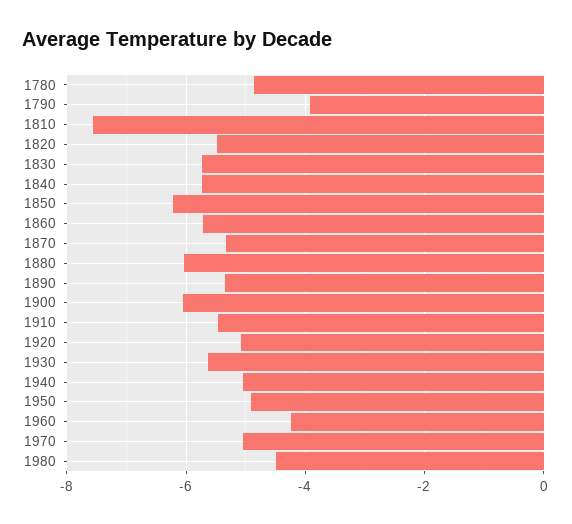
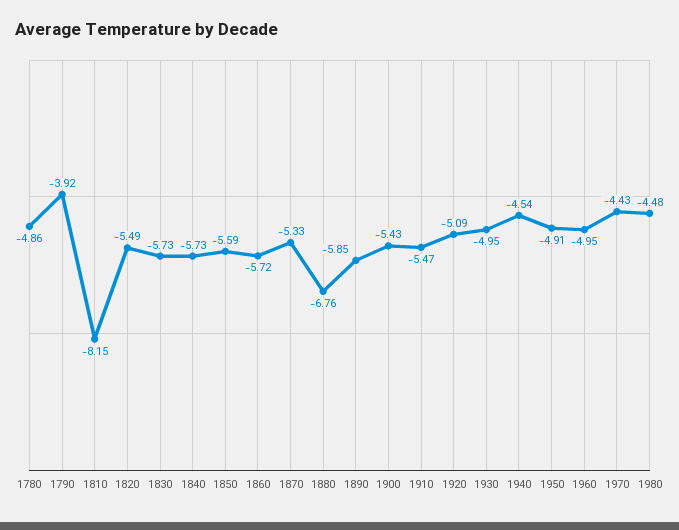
  {
    "1780": -4.86,
    "1790": -3.92,
-   "1810": -7.6,
+   "1810": -8.15,
    "1820": -5.49,
    "1830": -5.73,
    "1840": -5.73,
-   "1850": -6.2,
+   "1850": -5.59,
    "1860": -5.72,
    "1870": -5.33,
-   "1880": -6,
+   "1880": -6.76,
-   "1890": -5.4,
+   "1890": -5.85,
-   "1900": -6,
+   "1900": -5.43,
    "1910": -5.47,
    "1920": -5.09,
-   "1930": -5.6,
+   "1930": -4.95,
-   "1940": -5,
+   "1940": -4.54,
    "1950": -4.91,
-   "1960": -4.2,
+   "1960": -4.95,
-   "1970": -5,
+   "1970": -4.43,
    "1980": -4.48
  }

